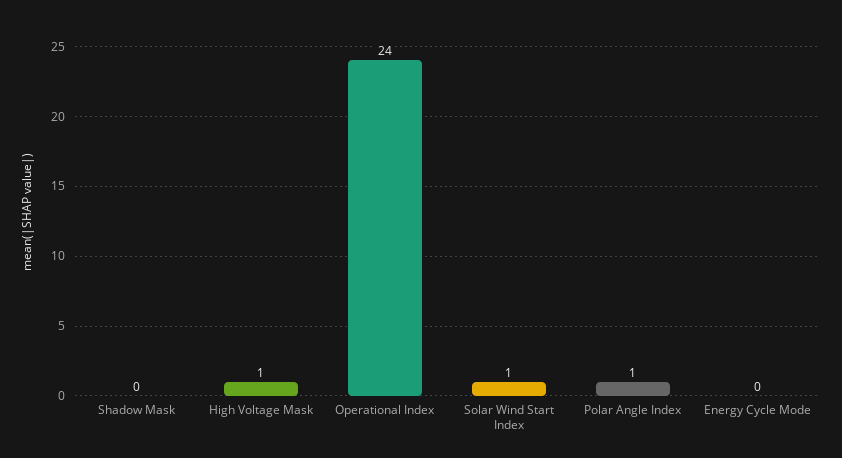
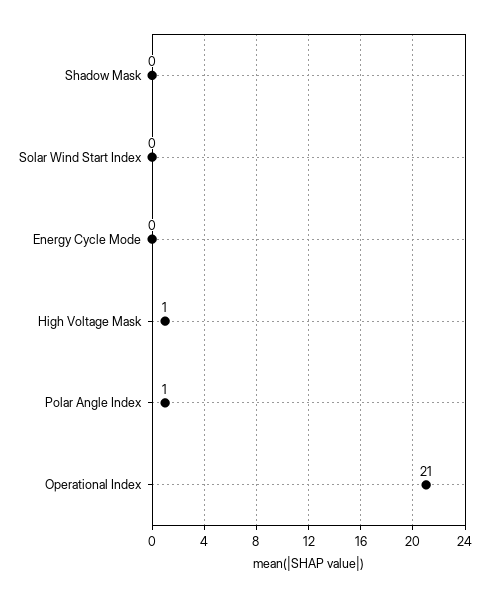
  {
    "Shadow Mask": 0,
    "High Voltage Mask": 1,
-   "Operational Index": 24,
+   "Operational Index": 21,
-   "Solar Wind Start Index": 1,
+   "Solar Wind Start Index": 0,
    "Polar Angle Index": 1,
    "Energy Cycle Mode": 0
  }

